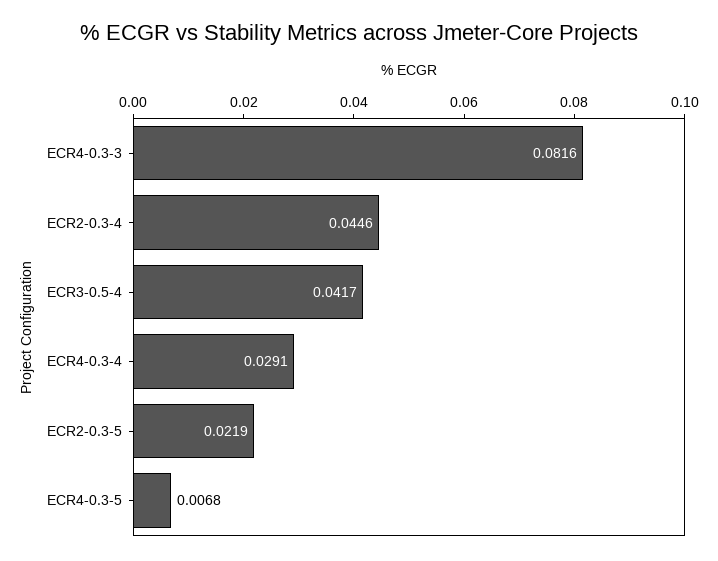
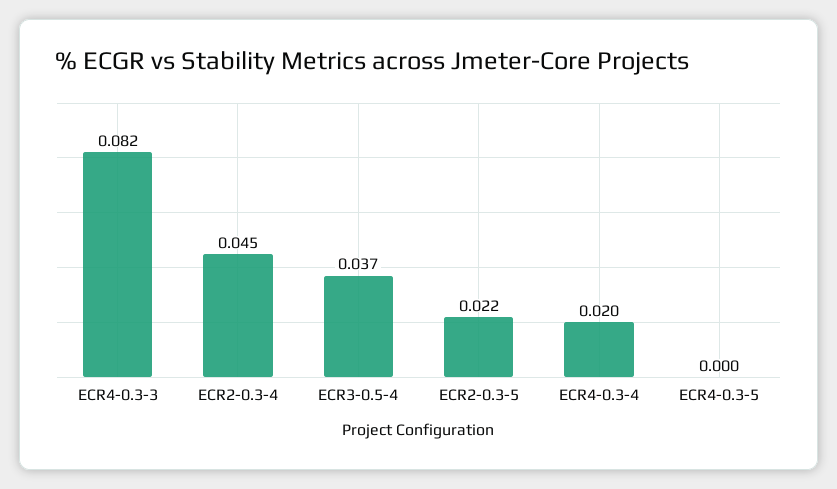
  {
    "ECR4-0.3-3": 0.0816,
    "ECR2-0.3-4": 0.0446,
-   "ECR3-0.5-4": 0.0417,
+   "ECR3-0.5-4": 0.037,
-   "ECR4-0.3-4": 0.0291,
+   "ECR4-0.3-4": 0.02,
    "ECR2-0.3-5": 0.0219,
-   "ECR4-0.3-5": 0.0068
+   "ECR4-0.3-5": 0
  }

